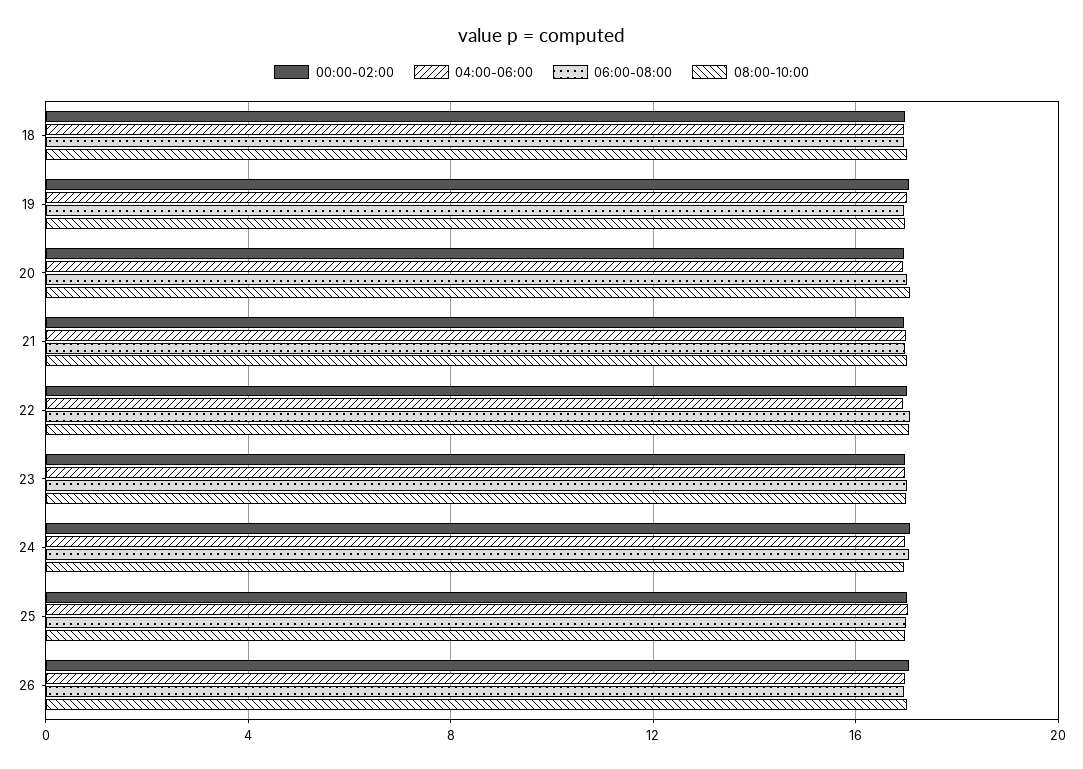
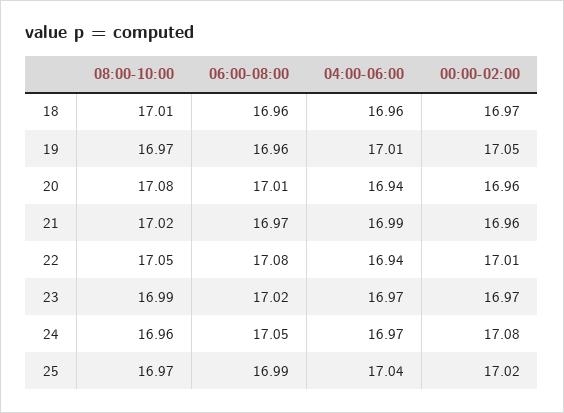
  {
    "00:00-02:00": {
      "18": 16.97,
      "19": 17.05,
      "20": 16.96,
      "21": 16.96,
      "22": 17.01,
      "23": 16.97,
      "24": 17.08,
-     "25": 17.02,
+     "25": 17.02
-     "26": 17
    },
    "04:00-06:00": {
      "18": 16.96,
      "19": 17.01,
      "20": 16.94,
      "21": 16.99,
      "22": 16.94,
      "23": 16.97,
      "24": 16.97,
-     "25": 17.04,
+     "25": 17.04
-     "26": 17
    },
    "06:00-08:00": {
      "18": 16.96,
      "19": 16.96,
      "20": 17.01,
      "21": 16.97,
      "22": 17.08,
      "23": 17.02,
      "24": 17.05,
-     "25": 16.99,
+     "25": 16.99
-     "26": 17
    },
    "08:00-10:00": {
      "18": 17.01,
      "19": 16.97,
      "20": 17.08,
      "21": 17.02,
      "22": 17.05,
      "23": 16.99,
      "24": 16.96,
-     "25": 16.97,
+     "25": 16.97
-     "26": 17
    }
  }

